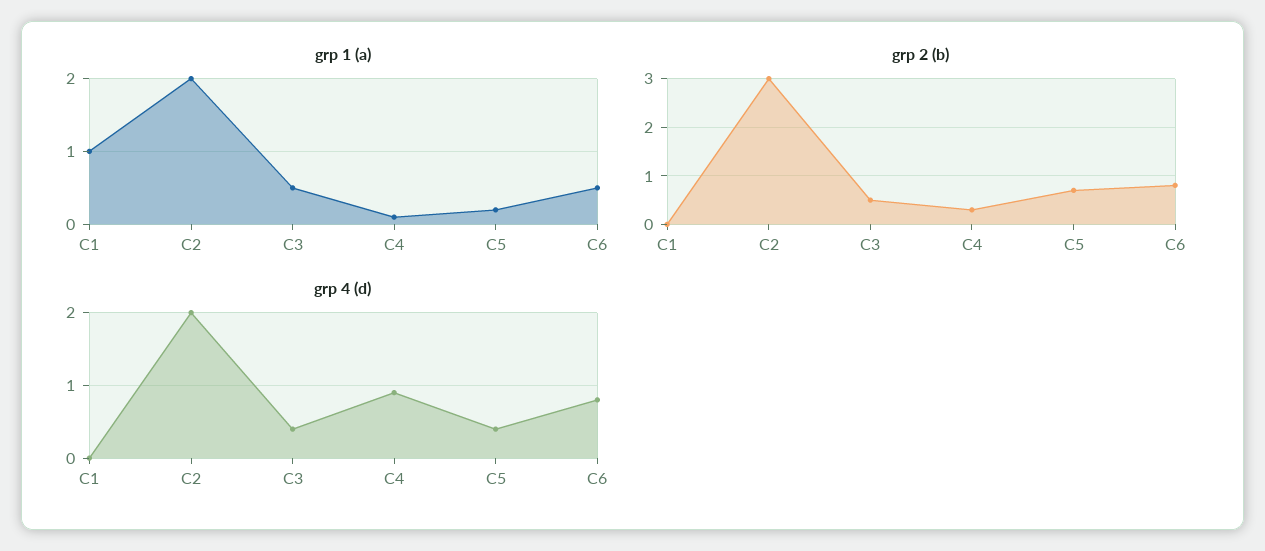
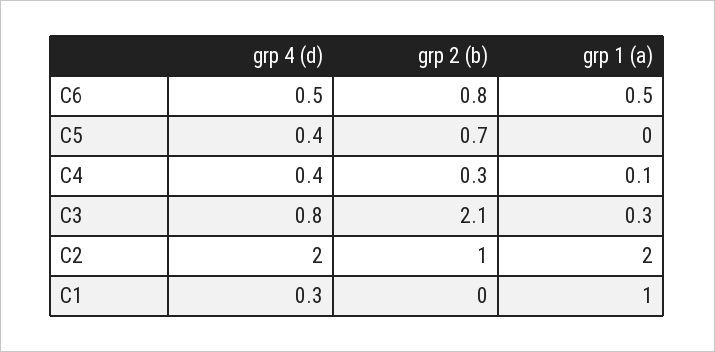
  {
    "grp 1 (a)": {
      "C1": 1,
      "C2": 2,
-     "C3": 0.5,
+     "C3": 0.3,
      "C4": 0.1,
-     "C5": 0.2,
+     "C5": 0,
      "C6": 0.5
    },
    "grp 2 (b)": {
      "C1": 0,
-     "C2": 3,
+     "C2": 1,
-     "C3": 0.5,
+     "C3": 2.1,
      "C4": 0.3,
      "C5": 0.7,
      "C6": 0.8
    },
    "grp 4 (d)": {
-     "C1": 0,
+     "C1": 0.3,
      "C2": 2,
-     "C3": 0.4,
+     "C3": 0.8,
-     "C4": 0.9,
+     "C4": 0.4,
      "C5": 0.4,
-     "C6": 0.8
+     "C6": 0.5
    }
  }

